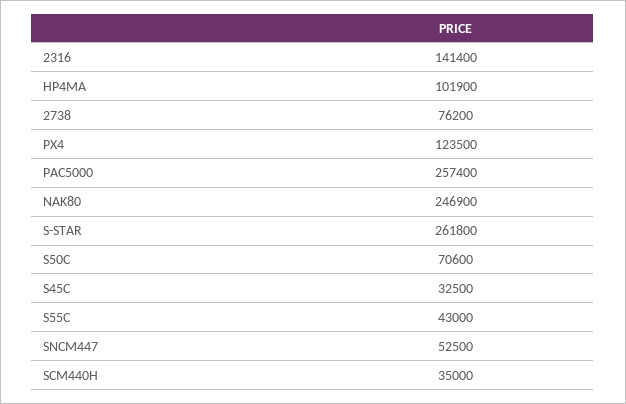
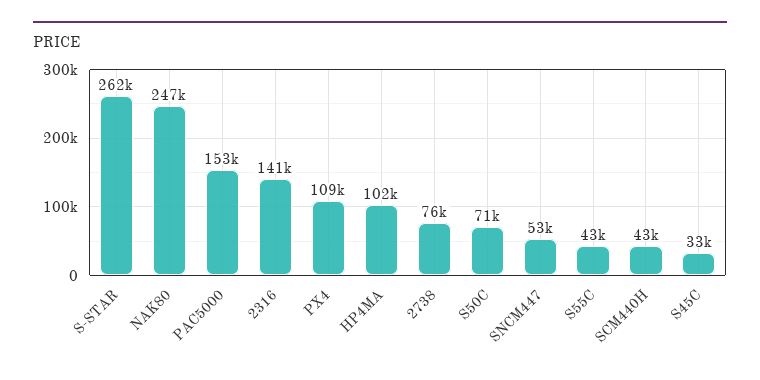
  {
    "2316": 141400,
    "HP4MA": 101900,
    "2738": 76200,
-   "PX4": 123500,
+   "PX4": 109000,
-   "PAC5000": 257400,
+   "PAC5000": 153000,
    "NAK80": 246900,
    "S-STAR": 261800,
    "S50C": 70600,
    "S45C": 32500,
    "S55C": 43000,
    "SNCM447": 52500,
-   "SCM440H": 35000
+   "SCM440H": 43000
  }

